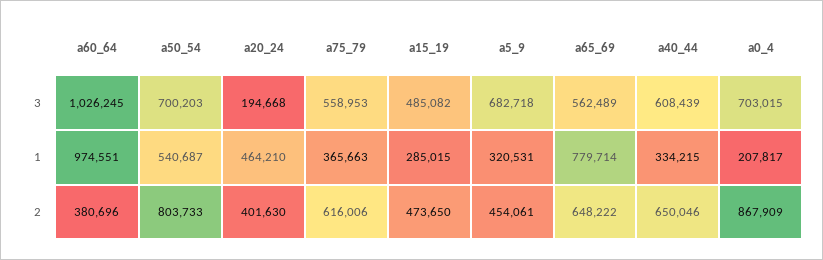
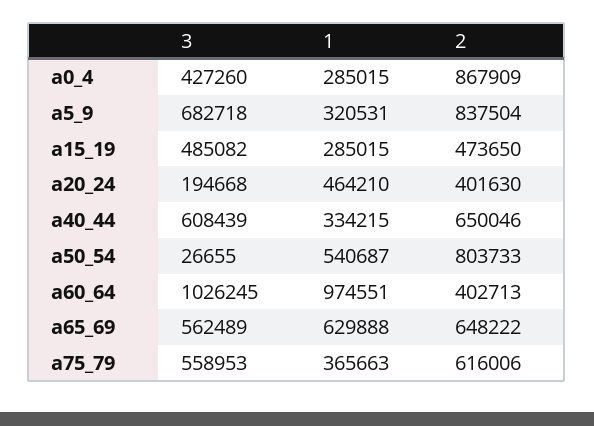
  {
    "a60_64": {
      "3": 1026245,
      "1": 974551,
-     "2": 380696
+     "2": 402713
    },
    "a50_54": {
-     "3": 700203,
+     "3": 26655,
      "1": 540687,
      "2": 803733
    },
    "a20_24": {
      "3": 194668,
      "1": 464210,
      "2": 401630
    },
    "a75_79": {
      "3": 558953,
      "1": 365663,
      "2": 616006
    },
    "a15_19": {
      "3": 485082,
      "1": 285015,
      "2": 473650
    },
    "a5_9": {
      "3": 682718,
      "1": 320531,
-     "2": 454061
+     "2": 837504
    },
    "a65_69": {
      "3": 562489,
-     "1": 779714,
+     "1": 629888,
      "2": 648222
    },
    "a40_44": {
      "3": 608439,
      "1": 334215,
      "2": 650046
    },
    "a0_4": {
-     "3": 703015,
+     "3": 427260,
-     "1": 207817,
+     "1": 285015,
      "2": 867909
    }
  }

